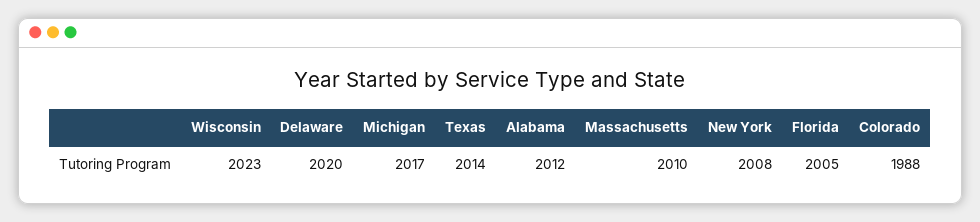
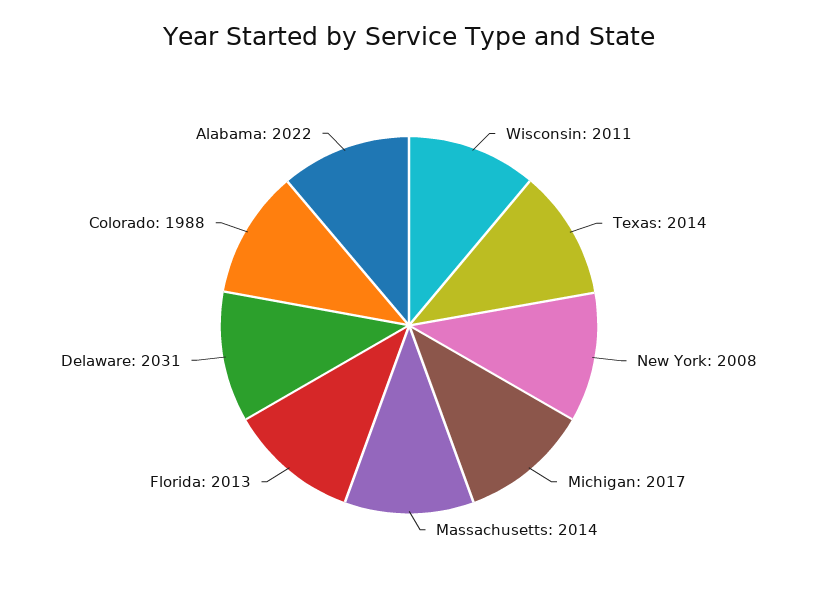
  {
-   "Wisconsin": 2023,
+   "Wisconsin": 2011,
-   "Delaware": 2020,
+   "Delaware": 2031,
    "Michigan": 2017,
    "Texas": 2014,
-   "Alabama": 2012,
+   "Alabama": 2022,
-   "Massachusetts": 2010,
+   "Massachusetts": 2014,
    "New York": 2008,
-   "Florida": 2005,
+   "Florida": 2013,
    "Colorado": 1988
  }

